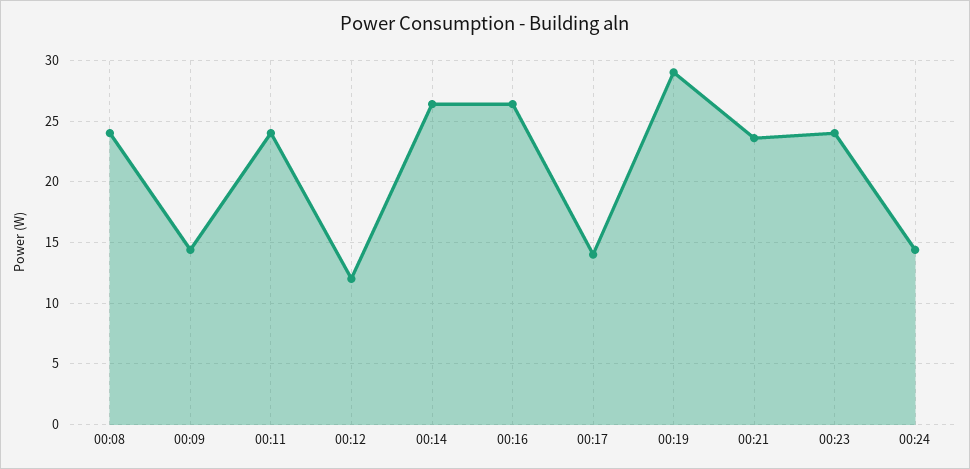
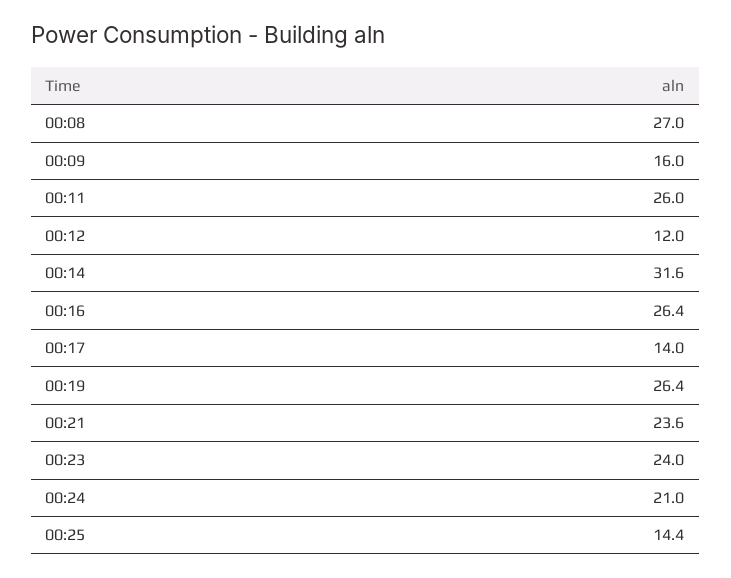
  {
-   "00:08": 24,
+   "00:08": 27,
-   "00:09": 14.5,
+   "00:09": 16,
-   "00:11": 24,
+   "00:11": 26,
    "00:12": 12,
-   "00:14": 26.5,
+   "00:14": 31.6,
    "00:16": 26.4,
    "00:17": 14,
-   "00:19": 29,
+   "00:19": 26.4,
    "00:21": 23.6,
    "00:23": 24,
-   "00:24": 14.5
+   "00:24": 21,
+   "00:25": 14.4
  }

